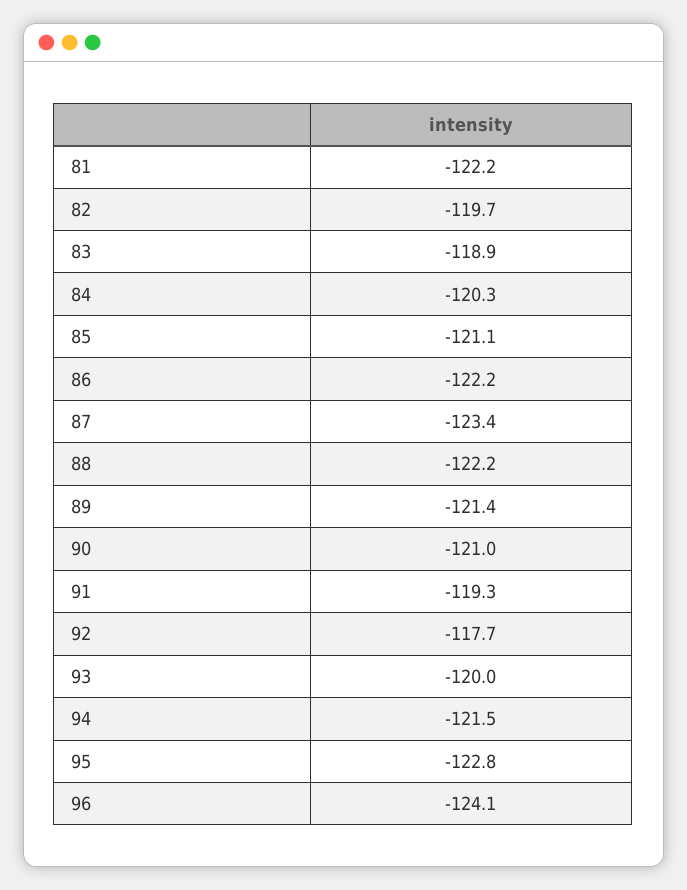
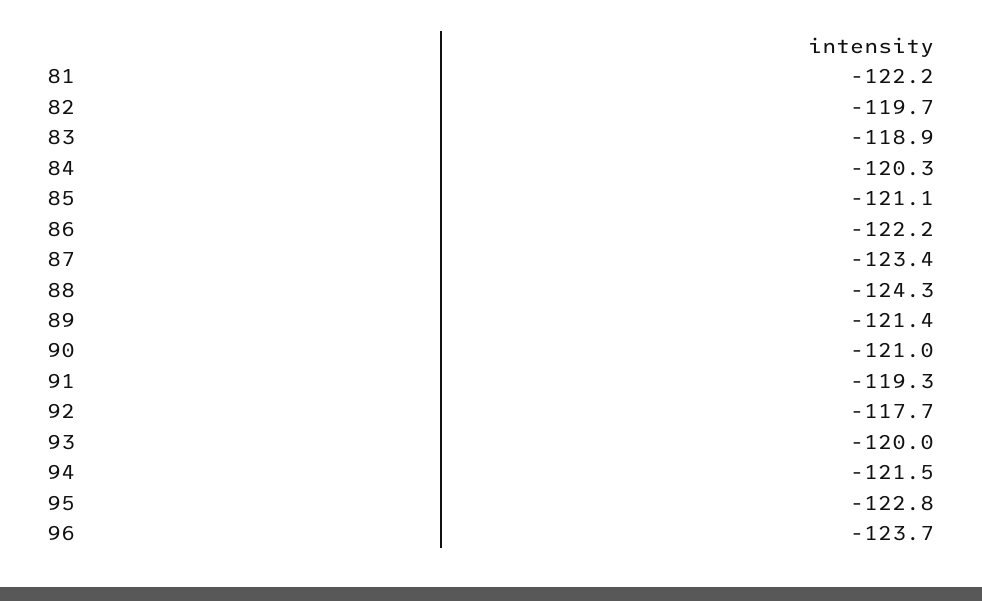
  {
    "81": -122.2,
    "82": -119.7,
    "83": -118.9,
    "84": -120.3,
    "85": -121.1,
    "86": -122.2,
    "87": -123.4,
-   "88": -122.2,
+   "88": -124.3,
    "89": -121.4,
    "90": -121,
    "91": -119.3,
    "92": -117.7,
    "93": -120,
    "94": -121.5,
    "95": -122.8,
-   "96": -124.1
+   "96": -123.7
  }

